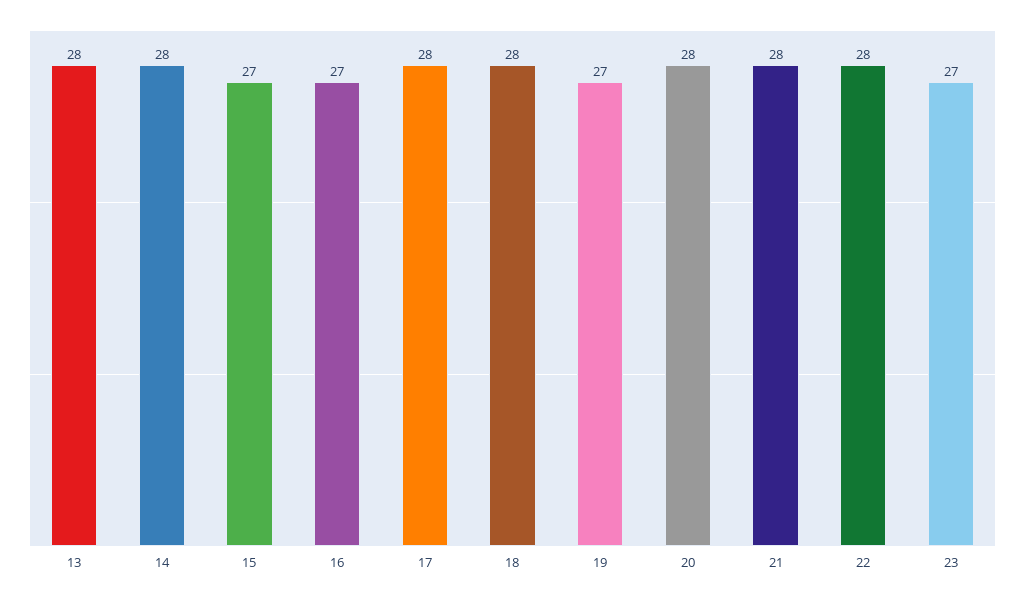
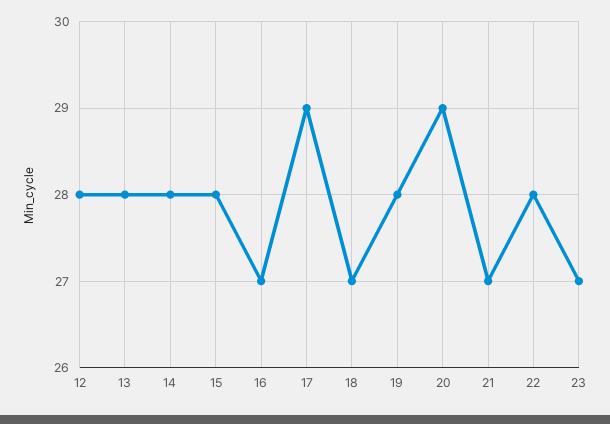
  {
    "13": 28,
    "14": 28,
-   "15": 27,
+   "15": 28,
    "16": 27,
-   "17": 28,
+   "17": 29,
-   "18": 28,
+   "18": 27,
-   "19": 27,
+   "19": 28,
-   "20": 28,
+   "20": 29,
-   "21": 28,
+   "21": 27,
    "22": 28,
-   "23": 27
+   "23": 27,
+   "12": 28
  }

